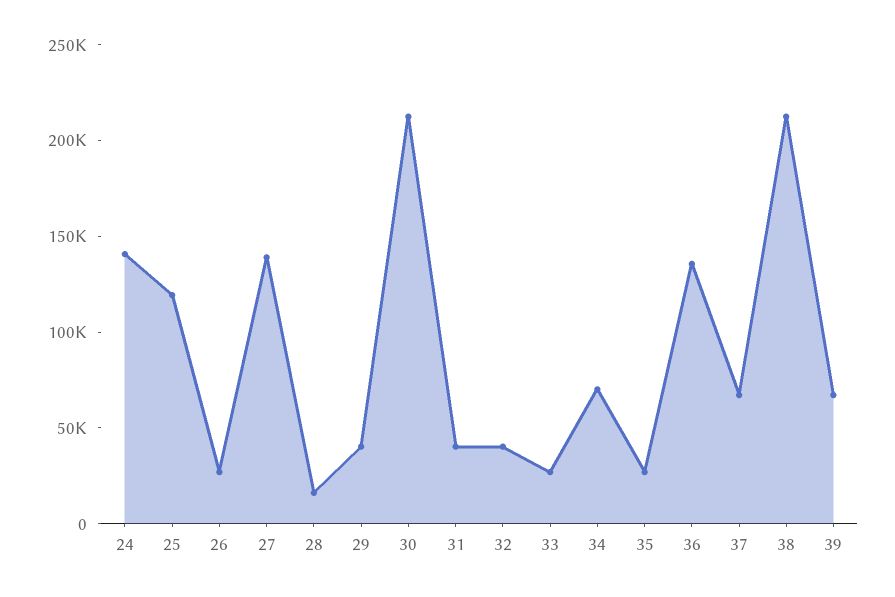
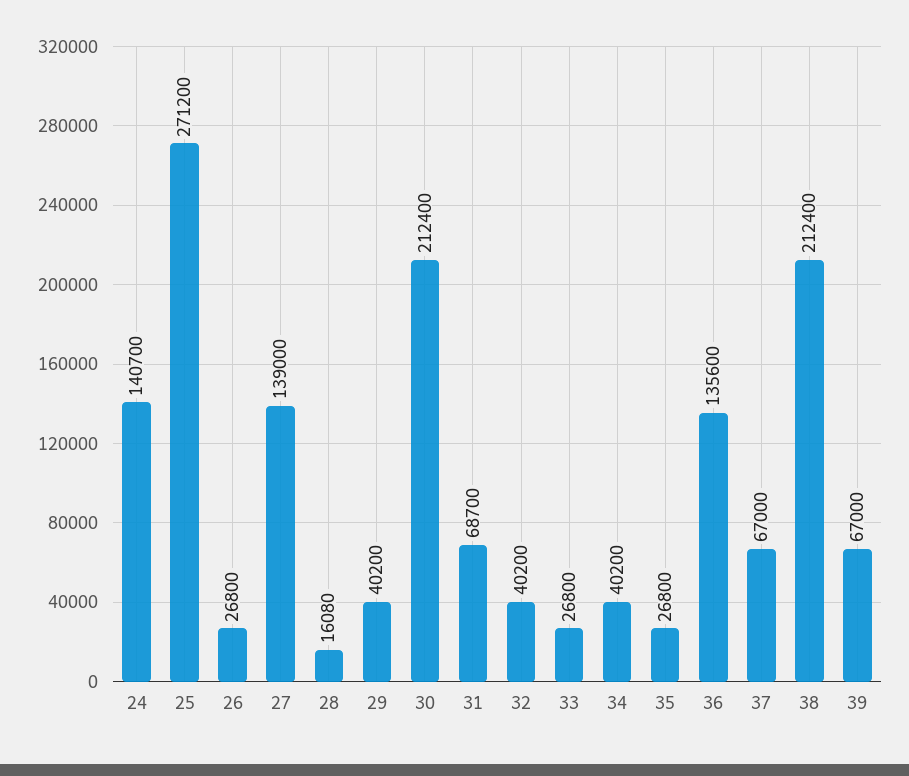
  {
    "24": 140700,
-   "25": 120000,
+   "25": 271200,
    "26": 26800,
    "27": 139000,
    "28": 16080,
    "29": 40200,
    "30": 212400,
-   "31": 40000,
+   "31": 68700,
    "32": 40200,
    "33": 26800,
-   "34": 70000,
+   "34": 40200,
    "35": 26800,
    "36": 135600,
    "37": 67000,
    "38": 212400,
    "39": 67000
  }

